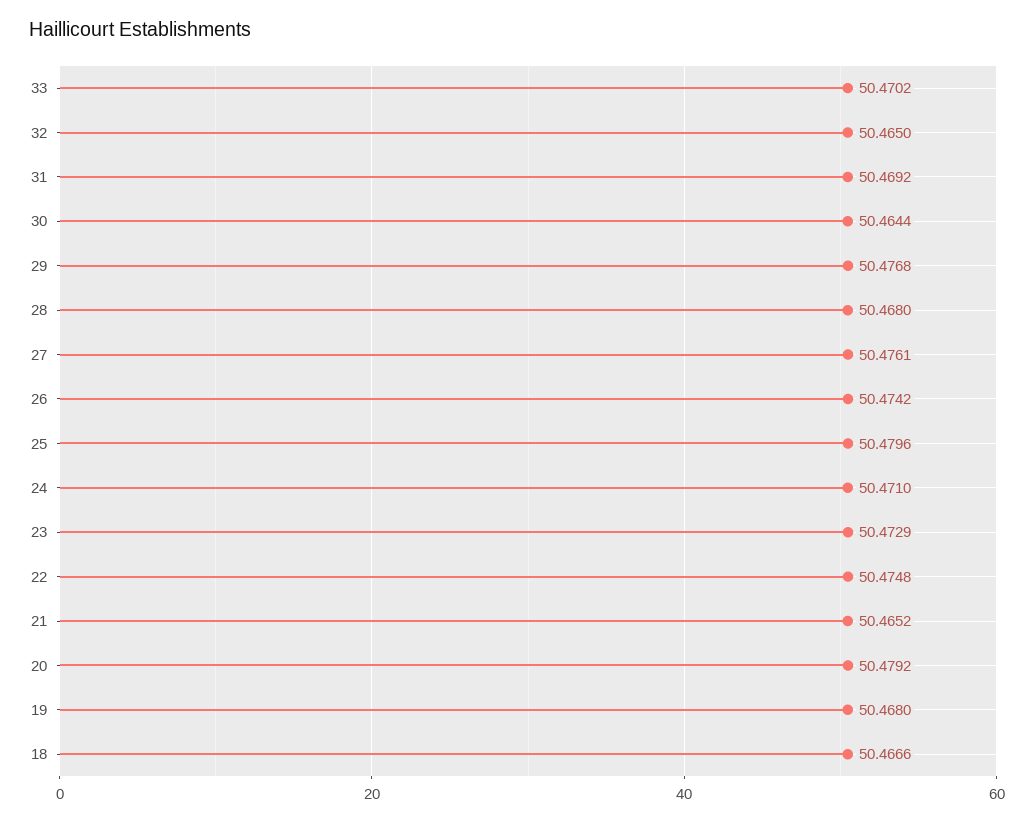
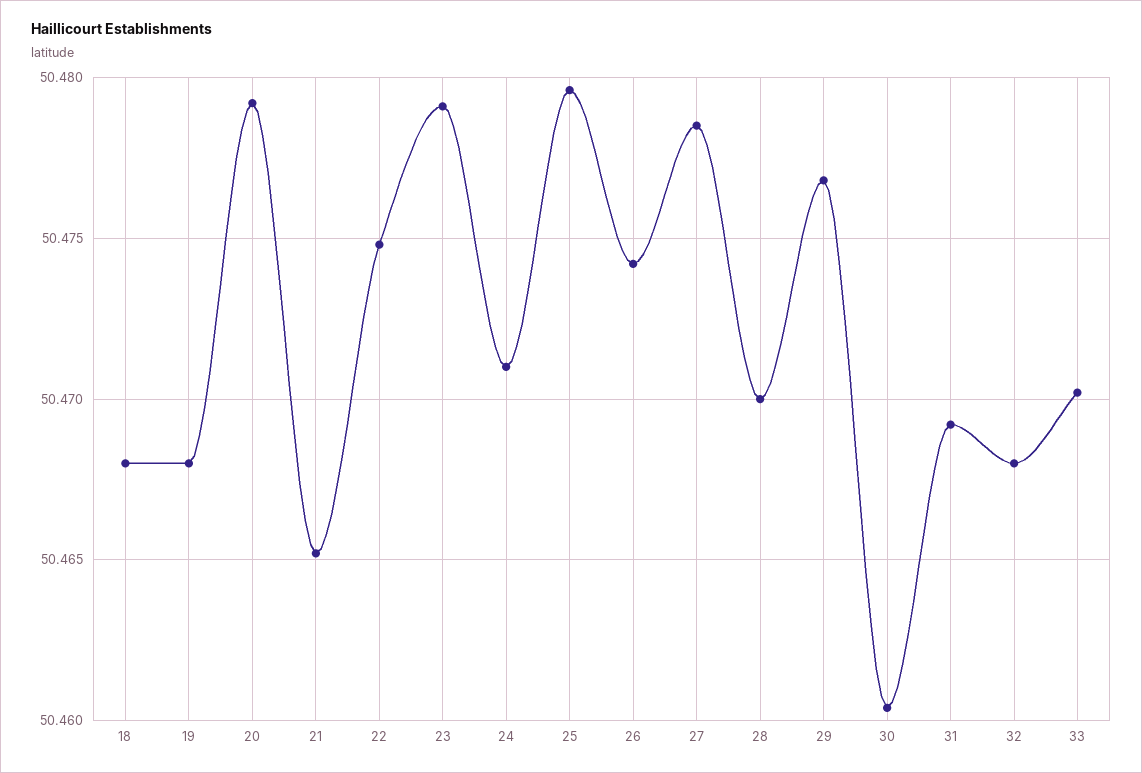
  {
    "33": 50.4702,
-   "32": 50.465,
+   "32": 50.468,
    "31": 50.4692,
-   "30": 50.4644,
+   "30": 50.4605,
    "29": 50.4768,
-   "28": 50.468,
+   "28": 50.47,
-   "27": 50.4761,
+   "27": 50.4785,
    "26": 50.4742,
    "25": 50.4796,
    "24": 50.471,
-   "23": 50.4729,
+   "23": 50.479,
    "22": 50.4748,
    "21": 50.4652,
    "20": 50.4792,
    "19": 50.468,
-   "18": 50.4666
+   "18": 50.468
  }

